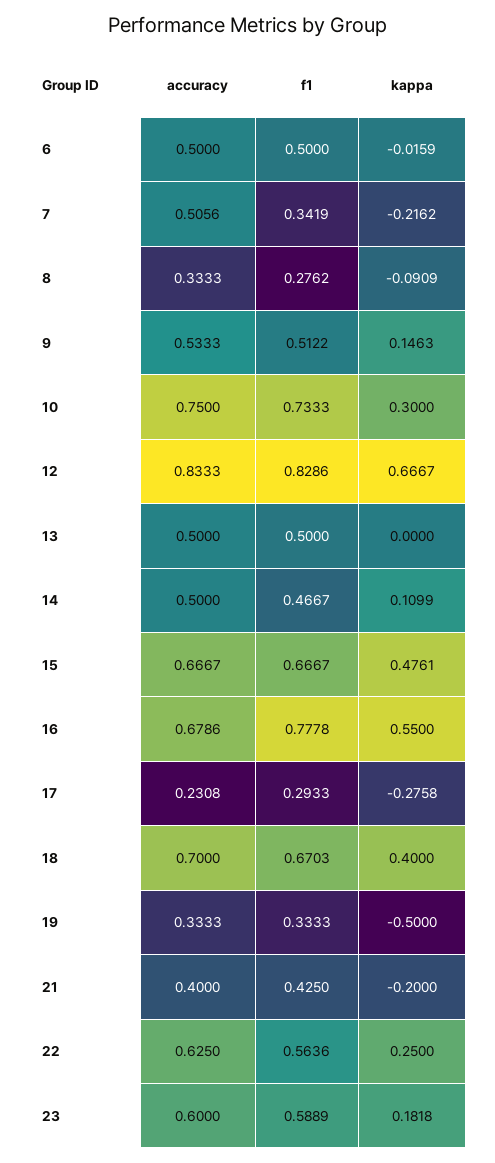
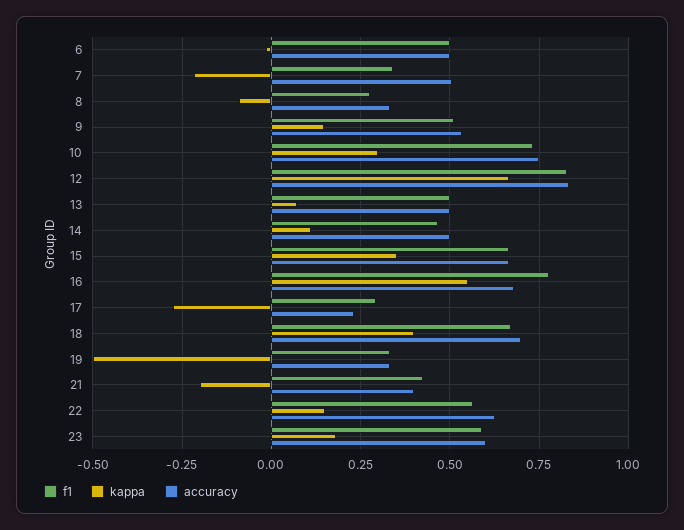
  {
    "accuracy": {
      "6": 0.5,
      "7": 0.5056,
      "8": 0.3333,
      "9": 0.5333,
      "10": 0.75,
      "12": 0.8333,
      "13": 0.5,
      "14": 0.5,
      "15": 0.6667,
      "16": 0.6786,
      "17": 0.2308,
      "18": 0.7,
      "19": 0.3333,
      "21": 0.4,
      "22": 0.625,
      "23": 0.6
    },
    "f1": {
      "6": 0.5,
      "7": 0.3419,
      "8": 0.2762,
      "9": 0.5122,
      "10": 0.7333,
      "12": 0.8286,
      "13": 0.5,
      "14": 0.4667,
      "15": 0.6667,
      "16": 0.7778,
      "17": 0.2933,
      "18": 0.6703,
      "19": 0.3333,
      "21": 0.425,
      "22": 0.5636,
      "23": 0.5889
    },
    "kappa": {
      "6": -0.0159,
      "7": -0.2162,
      "8": -0.0909,
      "9": 0.1463,
      "10": 0.3,
      "12": 0.6667,
-     "13": 0,
+     "13": 0.075,
      "14": 0.1099,
-     "15": 0.4761,
+     "15": 0.35,
      "16": 0.55,
      "17": -0.2758,
      "18": 0.4,
      "19": -0.5,
      "21": -0.2,
-     "22": 0.25,
+     "22": 0.15,
      "23": 0.1818
    }
  }

